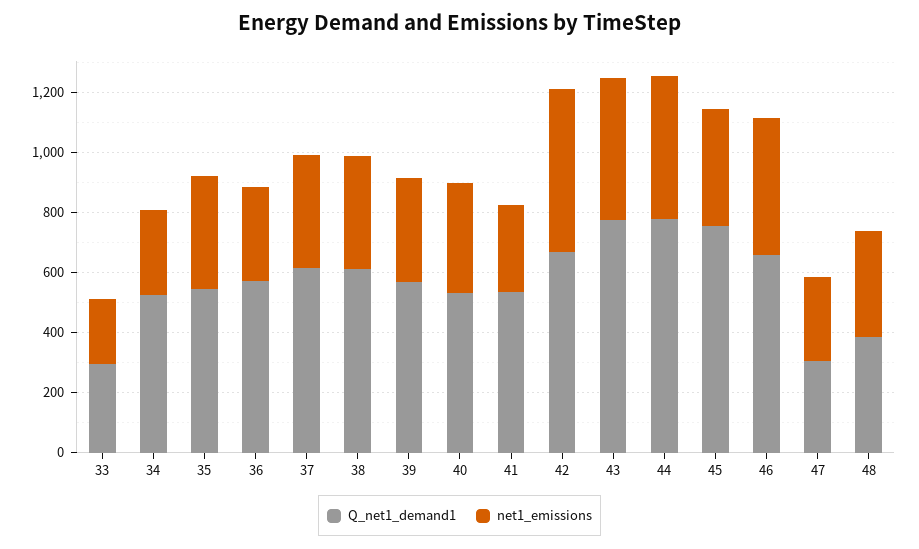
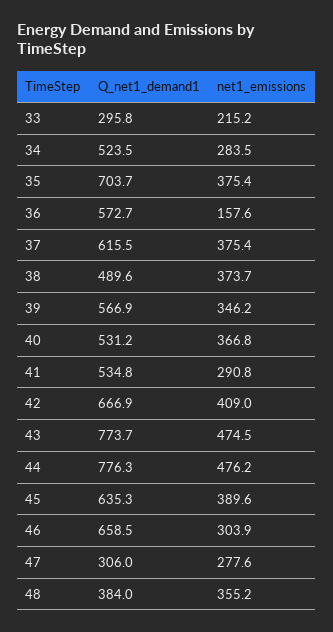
  {
    "Q_net1_demand1": {
      "33": 295.8,
      "34": 523.5,
-     "35": 550,
+     "35": 703.7,
      "36": 572.7,
      "37": 615.5,
-     "38": 600,
+     "38": 489.6,
      "39": 566.9,
      "40": 531.2,
      "41": 534.8,
      "42": 666.9,
      "43": 773.7,
      "44": 776.3,
-     "45": 750,
+     "45": 635.3,
      "46": 658.5,
      "47": 306,
      "48": 384
    },
    "net1_emissions": {
      "33": 215.2,
      "34": 283.5,
      "35": 375.4,
-     "36": 300,
+     "36": 157.6,
      "37": 375.4,
      "38": 373.7,
      "39": 346.2,
      "40": 366.8,
      "41": 290.8,
-     "42": 550,
+     "42": 409,
      "43": 474.5,
      "44": 476.2,
      "45": 389.6,
-     "46": 450,
+     "46": 303.9,
      "47": 277.6,
      "48": 355.2
    }
  }

